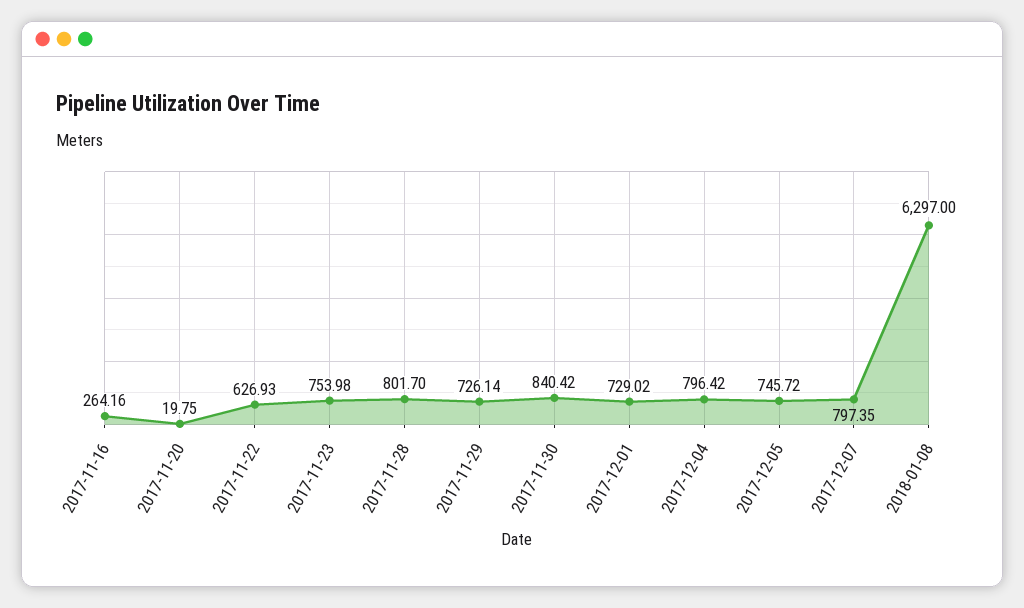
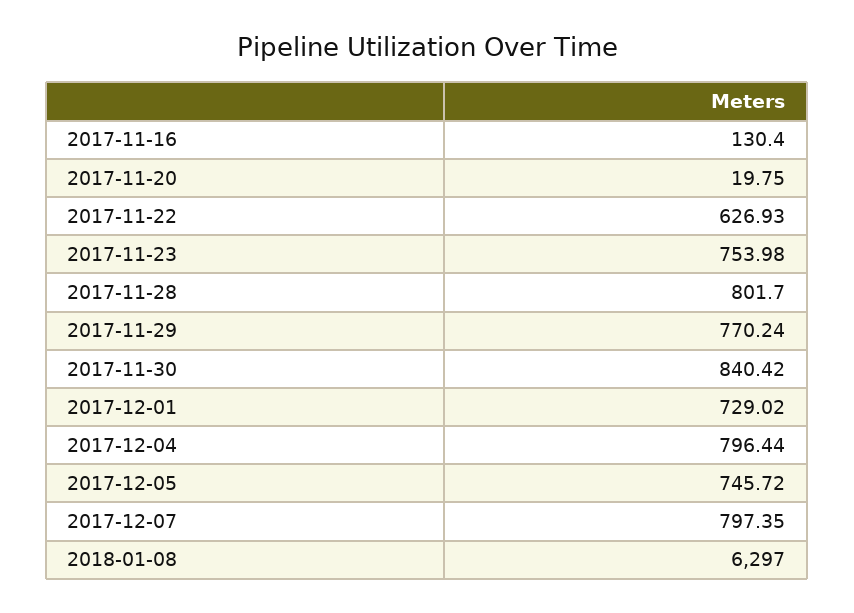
  {
-   "2017-11-16": 264.16,
+   "2017-11-16": 130.4,
    "2017-11-20": 19.75,
    "2017-11-22": 626.93,
    "2017-11-23": 753.98,
    "2017-11-28": 801.7,
-   "2017-11-29": 726.14,
+   "2017-11-29": 770.24,
    "2017-11-30": 840.42,
    "2017-12-01": 729.02,
-   "2017-12-04": 796.42,
+   "2017-12-04": 796.44,
    "2017-12-05": 745.72,
    "2017-12-07": 797.35,
    "2018-01-08": 6297
  }

